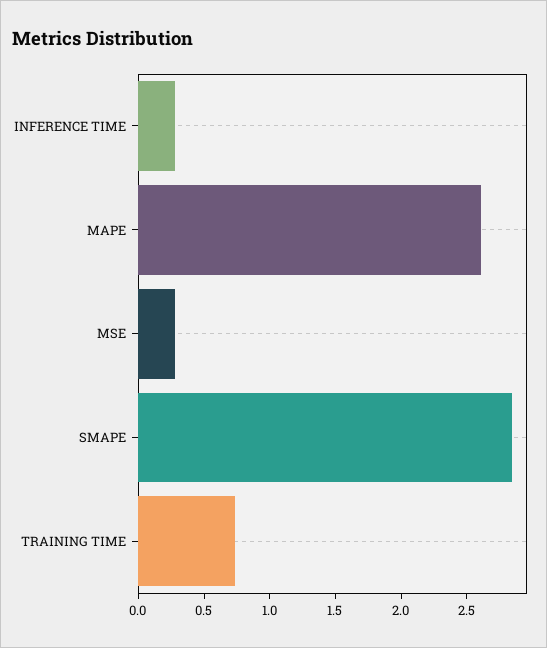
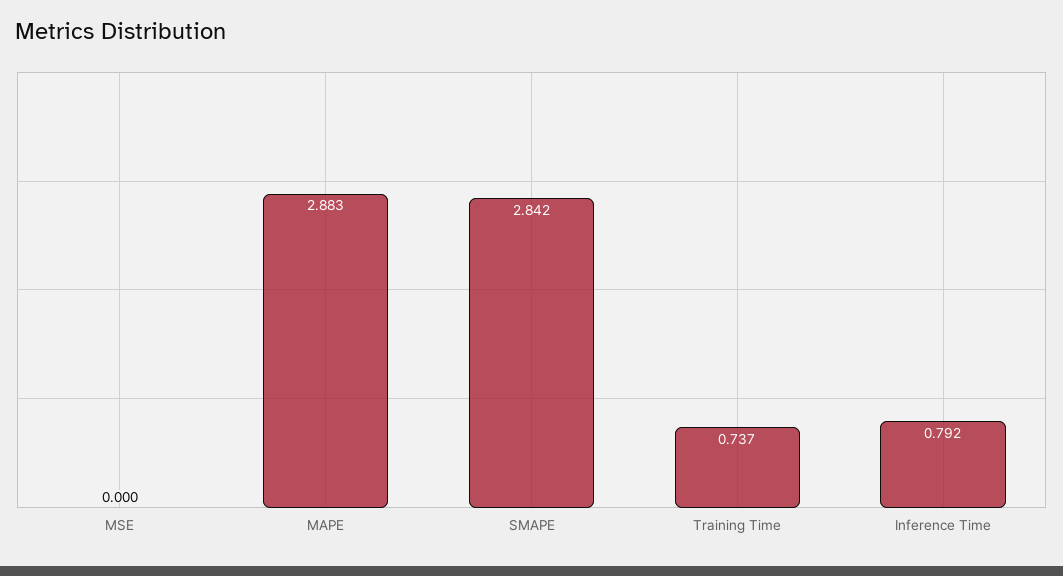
  {
-   "INFERENCE TIME": 0.3,
+   "INFERENCE TIME": 0.792,
-   "MAPE": 2.6,
+   "MAPE": 2.883,
-   "MSE": 0.3,
+   "MSE": 0,
    "SMAPE": 2.842,
    "TRAINING TIME": 0.737
  }

